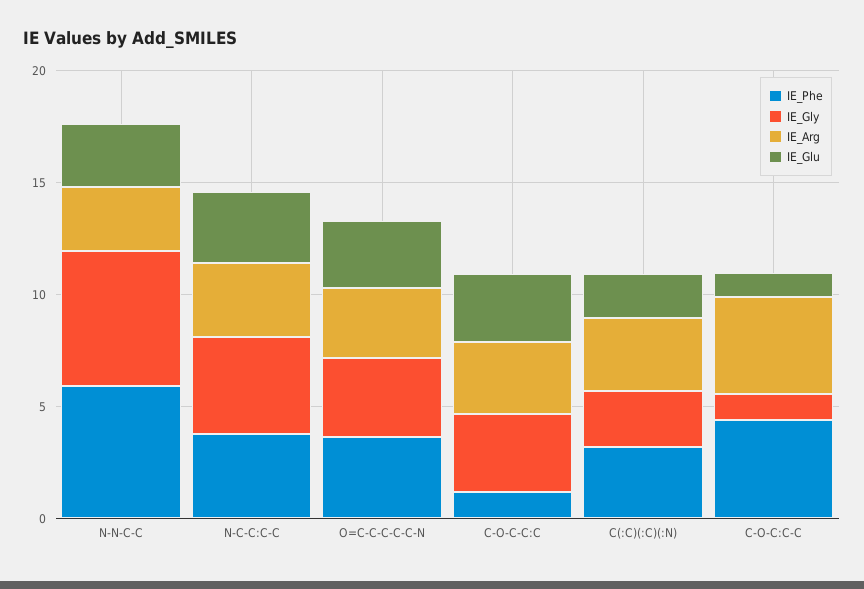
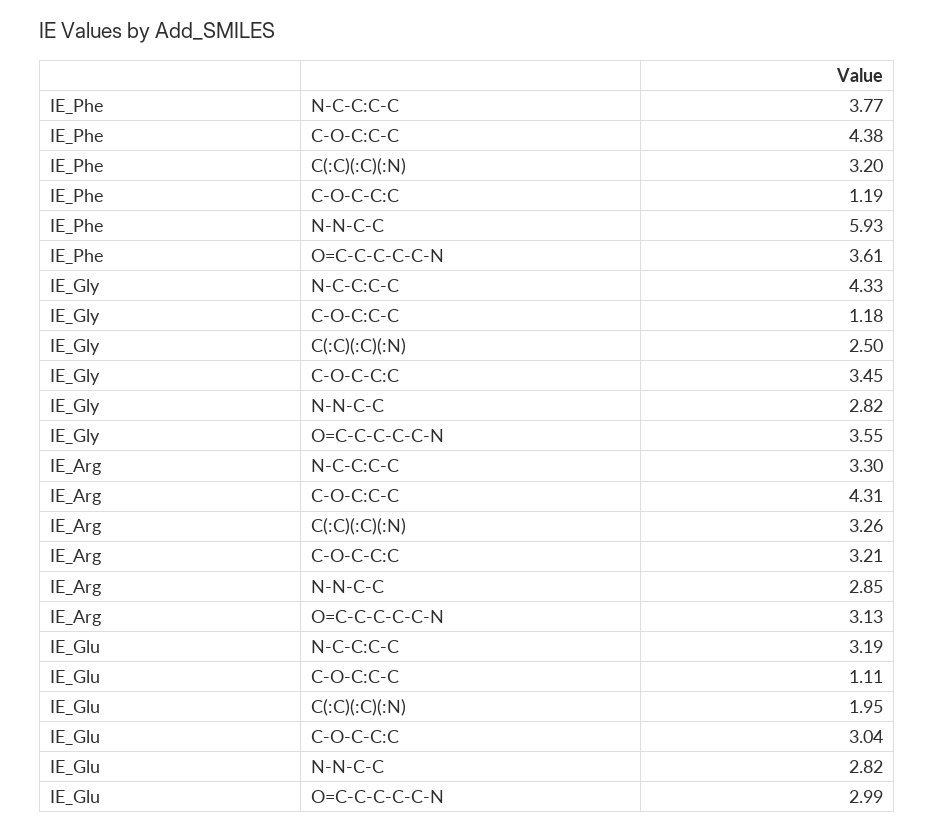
  {
    "IE_Phe": {
      "N-N-C-C": 5.93,
      "N-C-C:C-C": 3.77,
      "O=C-C-C-C-C-N": 3.61,
      "C-O-C-C:C": 1.19,
      "C(:C)(:C)(:N)": 3.2,
      "C-O-C:C-C": 4.38
    },
    "IE_Gly": {
-     "N-N-C-C": 6,
+     "N-N-C-C": 2.82,
      "N-C-C:C-C": 4.33,
      "O=C-C-C-C-C-N": 3.55,
      "C-O-C-C:C": 3.45,
      "C(:C)(:C)(:N)": 2.5,
      "C-O-C:C-C": 1.18
    },
    "IE_Arg": {
      "N-N-C-C": 2.85,
      "N-C-C:C-C": 3.3,
      "O=C-C-C-C-C-N": 3.13,
      "C-O-C-C:C": 3.21,
      "C(:C)(:C)(:N)": 3.26,
      "C-O-C:C-C": 4.31
    },
    "IE_Glu": {
      "N-N-C-C": 2.82,
      "N-C-C:C-C": 3.19,
      "O=C-C-C-C-C-N": 2.99,
      "C-O-C-C:C": 3.04,
      "C(:C)(:C)(:N)": 1.95,
      "C-O-C:C-C": 1.11
    }
  }

